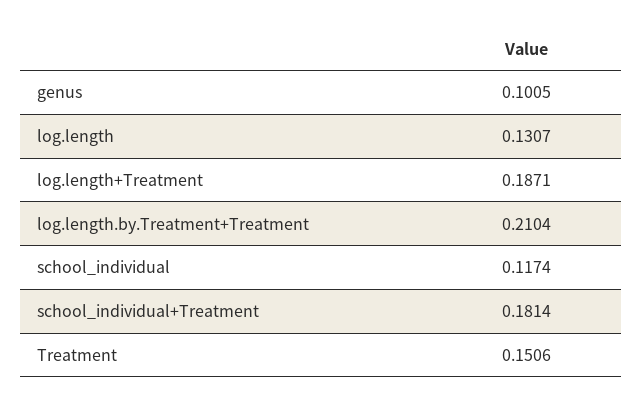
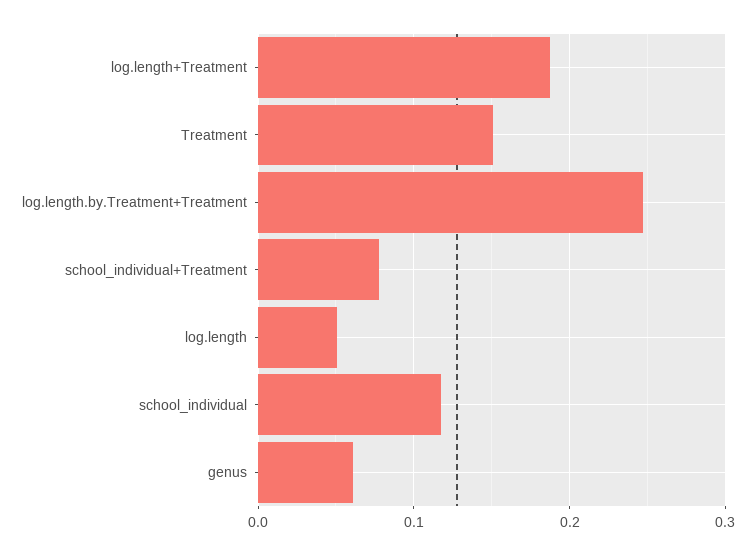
  {
-   "genus": 0.1005,
+   "genus": 0.06,
-   "log.length": 0.1307,
+   "log.length": 0.05,
    "log.length+Treatment": 0.1871,
-   "log.length.by.Treatment+Treatment": 0.2104,
+   "log.length.by.Treatment+Treatment": 0.25,
    "school_individual": 0.1174,
-   "school_individual+Treatment": 0.1814,
+   "school_individual+Treatment": 0.08,
    "Treatment": 0.1506
  }

